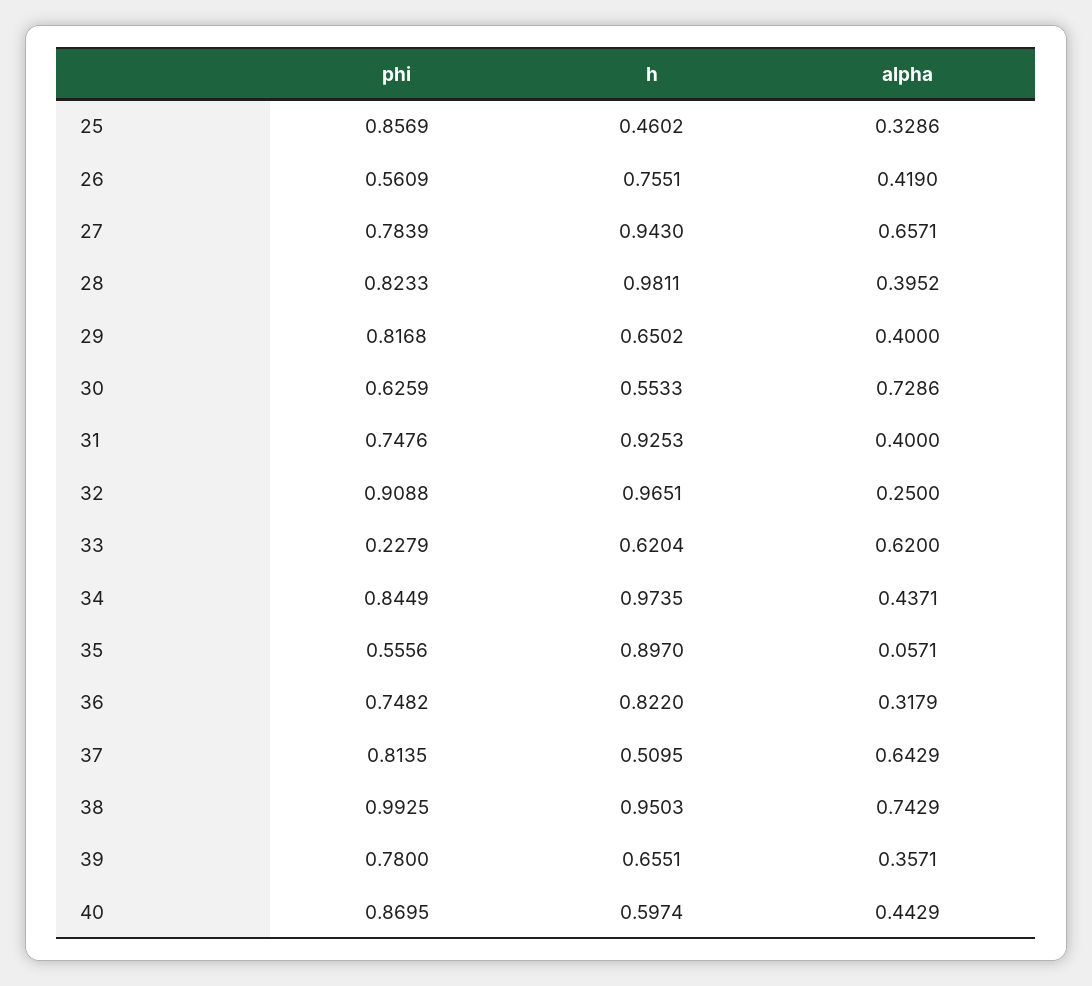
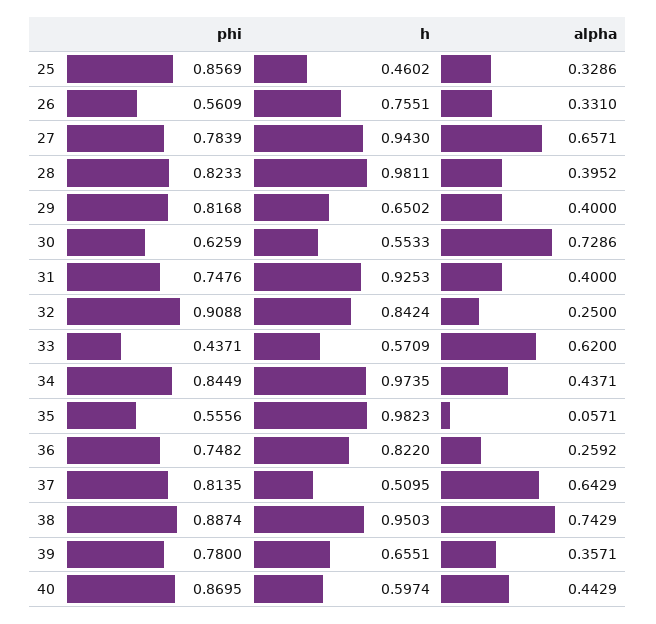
  {
    "phi": {
      "25": 0.8569,
      "26": 0.5609,
      "27": 0.7839,
      "28": 0.8233,
      "29": 0.8168,
      "30": 0.6259,
      "31": 0.7476,
      "32": 0.9088,
-     "33": 0.2279,
+     "33": 0.4371,
      "34": 0.8449,
      "35": 0.5556,
      "36": 0.7482,
      "37": 0.8135,
-     "38": 0.9925,
+     "38": 0.8874,
      "39": 0.78,
      "40": 0.8695
    },
    "h": {
      "25": 0.4602,
      "26": 0.7551,
      "27": 0.943,
      "28": 0.9811,
      "29": 0.6502,
      "30": 0.5533,
      "31": 0.9253,
-     "32": 0.9651,
+     "32": 0.8424,
-     "33": 0.6204,
+     "33": 0.5709,
      "34": 0.9735,
-     "35": 0.897,
+     "35": 0.9823,
      "36": 0.822,
      "37": 0.5095,
      "38": 0.9503,
      "39": 0.6551,
      "40": 0.5974
    },
    "alpha": {
      "25": 0.3286,
-     "26": 0.419,
+     "26": 0.331,
      "27": 0.6571,
      "28": 0.3952,
      "29": 0.4,
      "30": 0.7286,
      "31": 0.4,
      "32": 0.25,
      "33": 0.62,
      "34": 0.4371,
      "35": 0.0571,
-     "36": 0.3179,
+     "36": 0.2592,
      "37": 0.6429,
      "38": 0.7429,
      "39": 0.3571,
      "40": 0.4429
    }
  }

